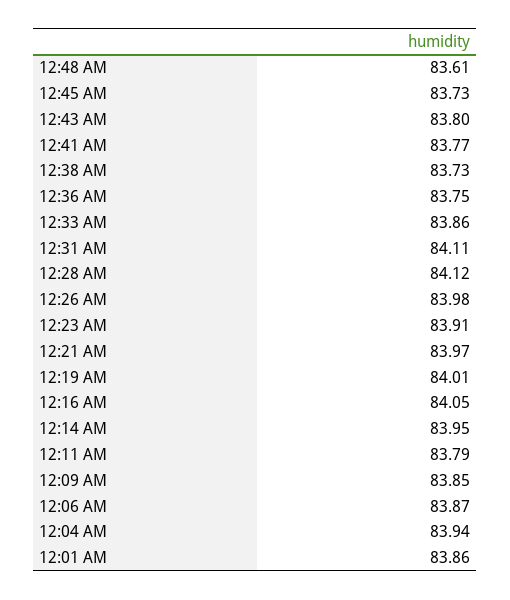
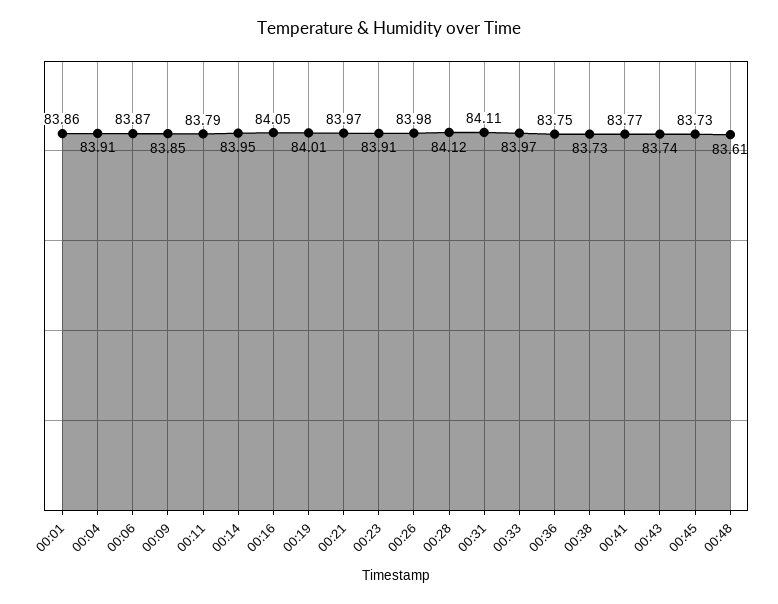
  {
    "12:48 AM": 83.61,
    "12:45 AM": 83.73,
-   "12:43 AM": 83.8,
+   "12:43 AM": 83.74,
    "12:41 AM": 83.77,
    "12:38 AM": 83.73,
    "12:36 AM": 83.75,
-   "12:33 AM": 83.86,
+   "12:33 AM": 83.97,
    "12:31 AM": 84.11,
    "12:28 AM": 84.12,
    "12:26 AM": 83.98,
    "12:23 AM": 83.91,
    "12:21 AM": 83.97,
    "12:19 AM": 84.01,
    "12:16 AM": 84.05,
    "12:14 AM": 83.95,
    "12:11 AM": 83.79,
    "12:09 AM": 83.85,
    "12:06 AM": 83.87,
-   "12:04 AM": 83.94,
+   "12:04 AM": 83.91,
    "12:01 AM": 83.86
  }

